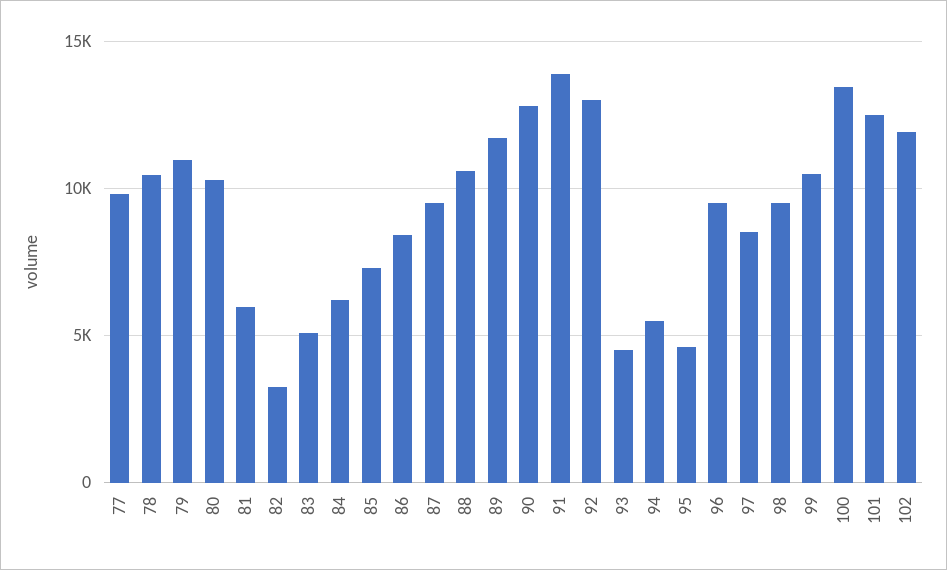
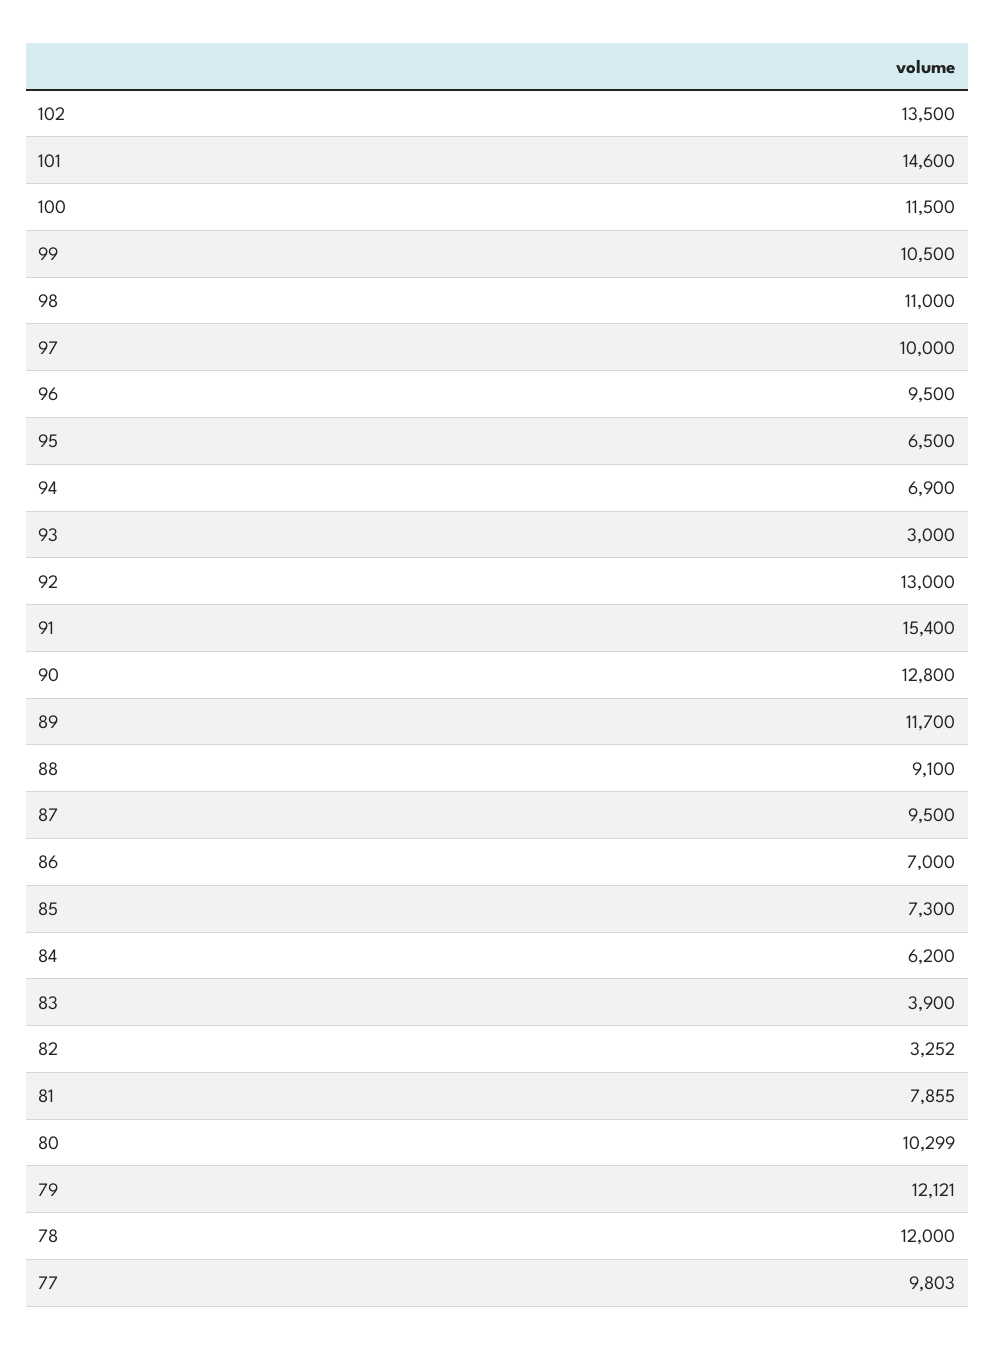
  {
    "77": 9803,
-   "78": 10500,
+   "78": 12000,
-   "79": 11000,
+   "79": 12121,
    "80": 10299,
-   "81": 6000,
+   "81": 7855,
    "82": 3252,
-   "83": 5000,
+   "83": 3900,
    "84": 6200,
    "85": 7300,
-   "86": 8500,
+   "86": 7000,
    "87": 9500,
-   "88": 10500,
+   "88": 9100,
    "89": 11700,
    "90": 12800,
-   "91": 14000,
+   "91": 15400,
    "92": 13000,
-   "93": 4500,
+   "93": 3000,
-   "94": 5500,
+   "94": 6900,
-   "95": 4500,
+   "95": 6500,
    "96": 9500,
-   "97": 8500,
+   "97": 10000,
-   "98": 9500,
+   "98": 11000,
    "99": 10500,
-   "100": 13500,
+   "100": 11500,
-   "101": 12500,
+   "101": 14600,
-   "102": 12000
+   "102": 13500
  }

